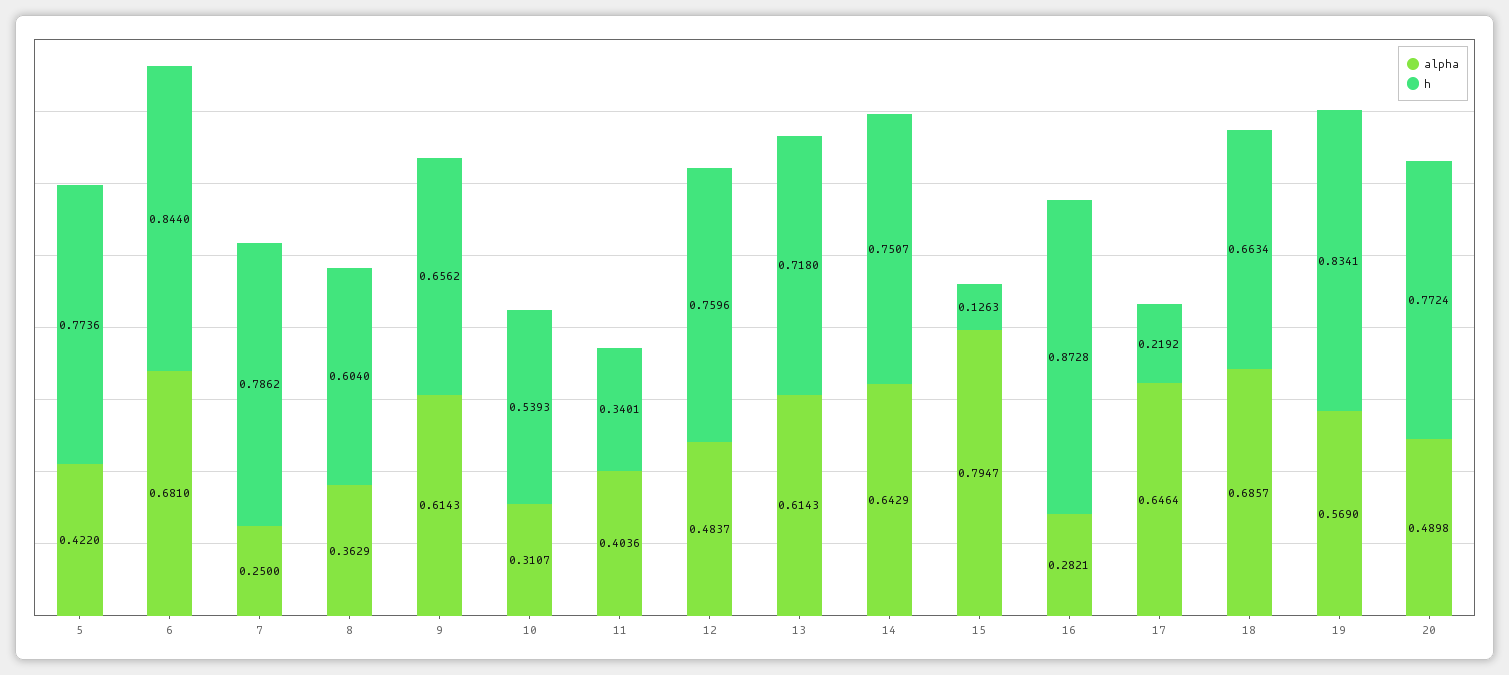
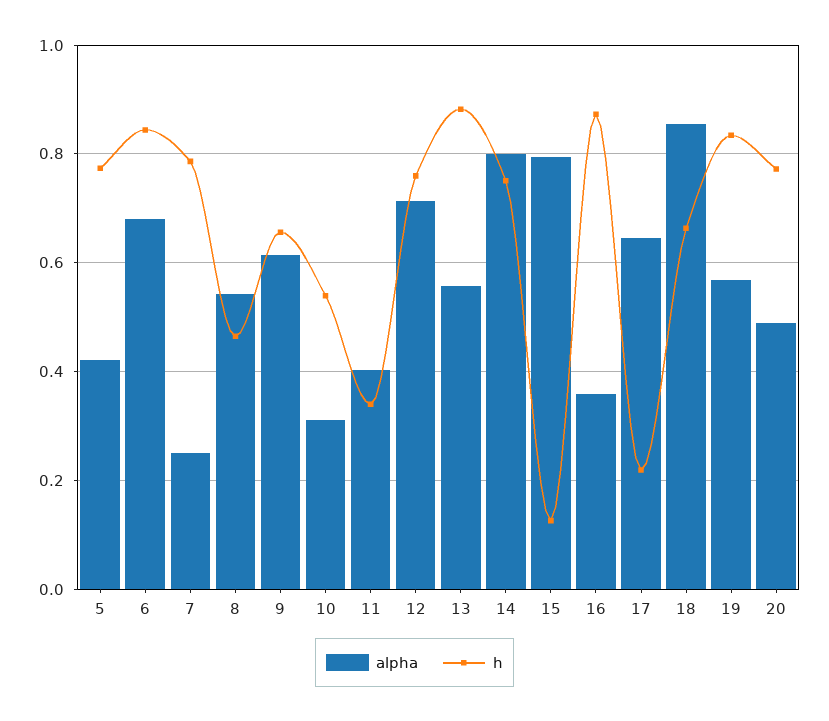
  {
    "alpha": {
      "5": 0.422,
      "6": 0.681,
      "7": 0.25,
-     "8": 0.3629,
+     "8": 0.54,
      "9": 0.6143,
      "10": 0.3107,
      "11": 0.4036,
-     "12": 0.4837,
+     "12": 0.72,
-     "13": 0.6143,
+     "13": 0.56,
-     "14": 0.6429,
+     "14": 0.8,
      "15": 0.7947,
-     "16": 0.2821,
+     "16": 0.36,
      "17": 0.6464,
-     "18": 0.6857,
+     "18": 0.86,
      "19": 0.569,
      "20": 0.4898
    },
    "h": {
      "5": 0.7736,
      "6": 0.844,
      "7": 0.7862,
-     "8": 0.604,
+     "8": 0.46,
      "9": 0.6562,
      "10": 0.5393,
      "11": 0.3401,
      "12": 0.7596,
-     "13": 0.718,
+     "13": 0.88,
      "14": 0.7507,
      "15": 0.1263,
      "16": 0.8728,
      "17": 0.2192,
      "18": 0.6634,
      "19": 0.8341,
      "20": 0.7724
    }
  }

